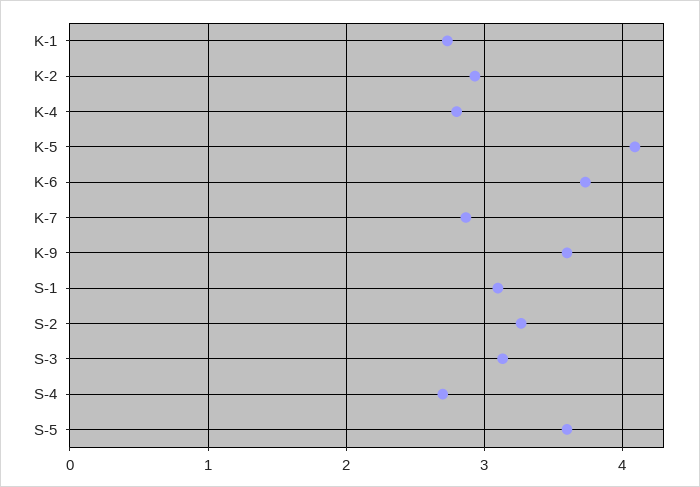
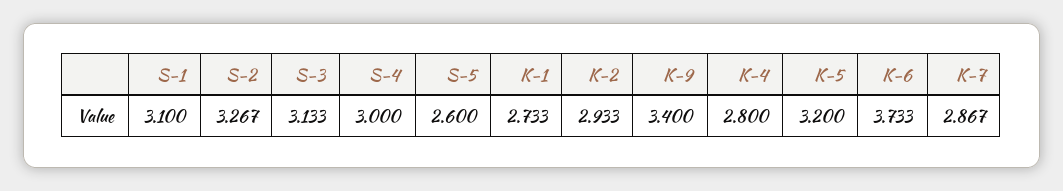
  {
    "K-1": 2.733,
    "K-2": 2.933,
    "K-4": 2.8,
-   "K-5": 4.1,
+   "K-5": 3.2,
    "K-6": 3.733,
    "K-7": 2.867,
-   "K-9": 3.6,
+   "K-9": 3.4,
    "S-1": 3.1,
    "S-2": 3.267,
    "S-3": 3.133,
-   "S-4": 2.7,
+   "S-4": 3,
-   "S-5": 3.6
+   "S-5": 2.6
  }

